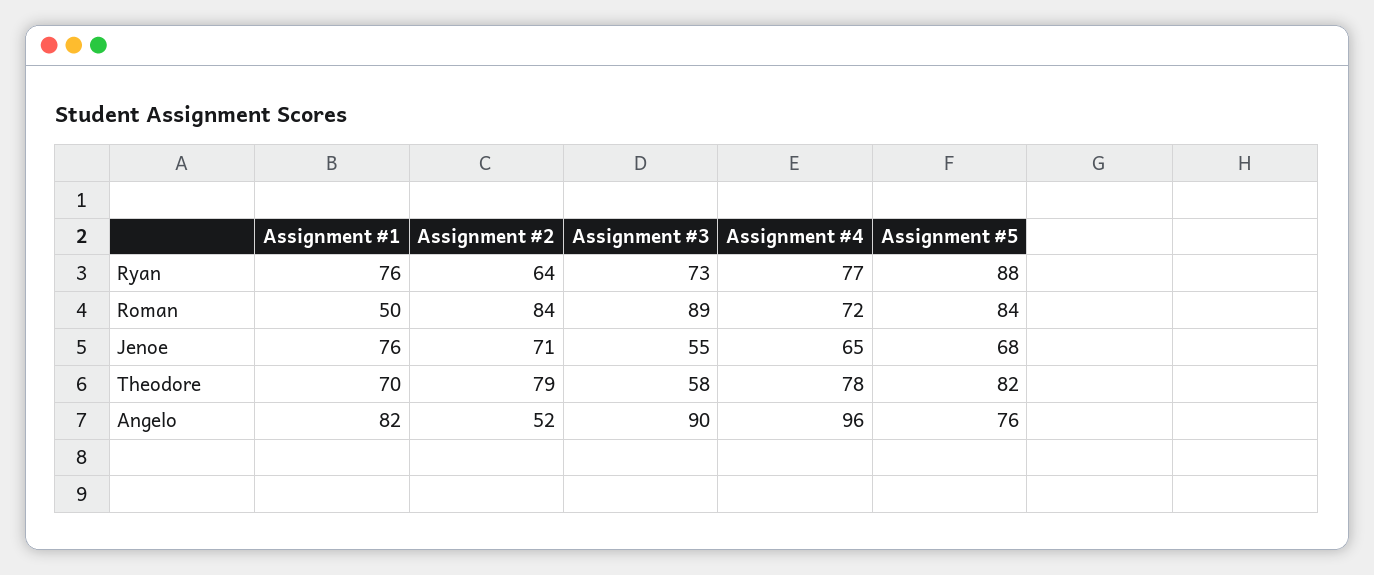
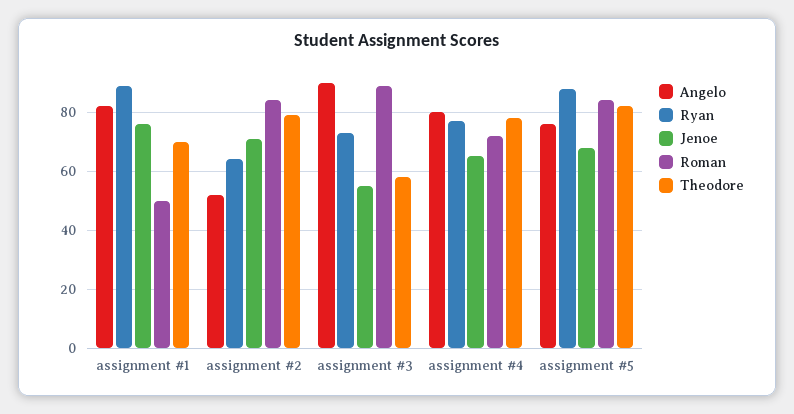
  {
    "Ryan": {
-     "Assignment #1": 76,
+     "Assignment #1": 90,
      "Assignment #2": 64,
      "Assignment #3": 73,
      "Assignment #4": 77,
      "Assignment #5": 88
    },
    "Roman": {
      "Assignment #1": 50,
      "Assignment #2": 84,
      "Assignment #3": 89,
      "Assignment #4": 72,
      "Assignment #5": 84
    },
    "Jenoe": {
      "Assignment #1": 76,
      "Assignment #2": 71,
      "Assignment #3": 55,
      "Assignment #4": 65,
      "Assignment #5": 68
    },
    "Theodore": {
      "Assignment #1": 70,
      "Assignment #2": 79,
      "Assignment #3": 58,
      "Assignment #4": 78,
      "Assignment #5": 82
    },
    "Angelo": {
      "Assignment #1": 82,
      "Assignment #2": 52,
      "Assignment #3": 90,
-     "Assignment #4": 96,
+     "Assignment #4": 80,
      "Assignment #5": 76
    }
  }

